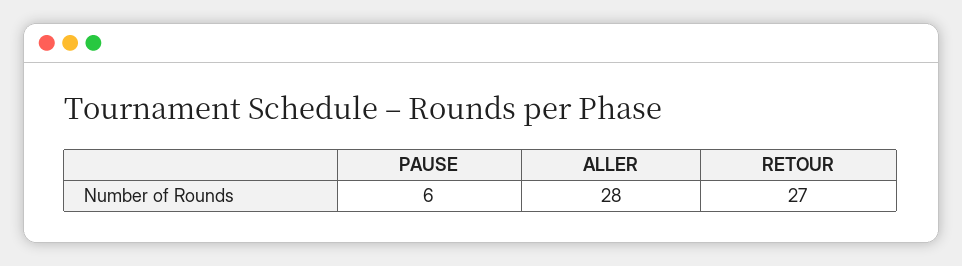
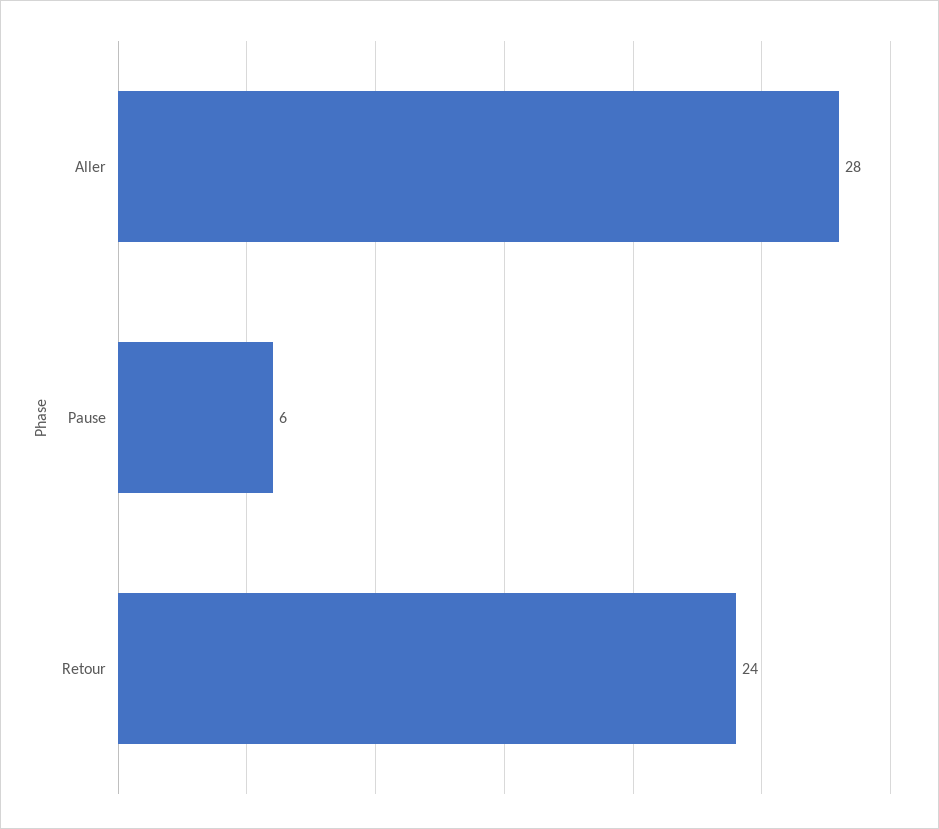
  {
    "PAUSE": 6,
    "ALLER": 28,
-   "RETOUR": 27
+   "RETOUR": 24
  }

